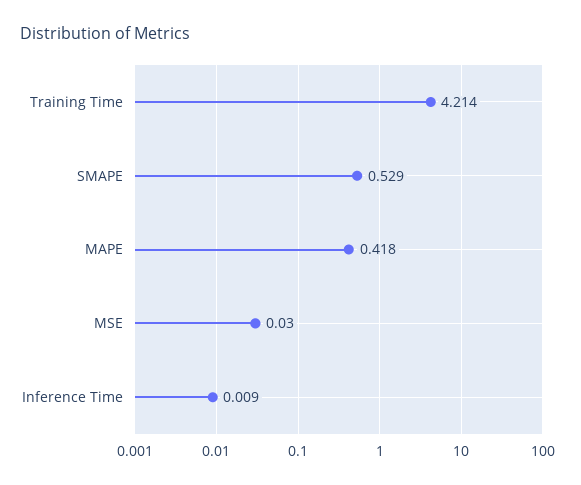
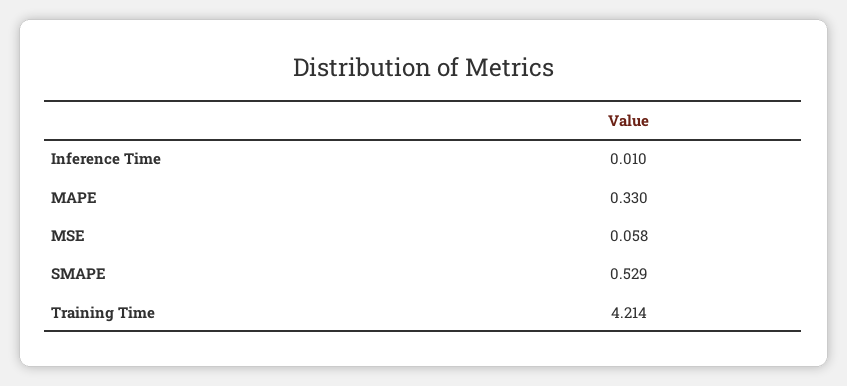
  {
    "Training Time": 4.214,
    "SMAPE": 0.529,
-   "MAPE": 0.418,
+   "MAPE": 0.33,
-   "MSE": 0.03,
+   "MSE": 0.058,
-   "Inference Time": 0.009
+   "Inference Time": 0.01
  }

